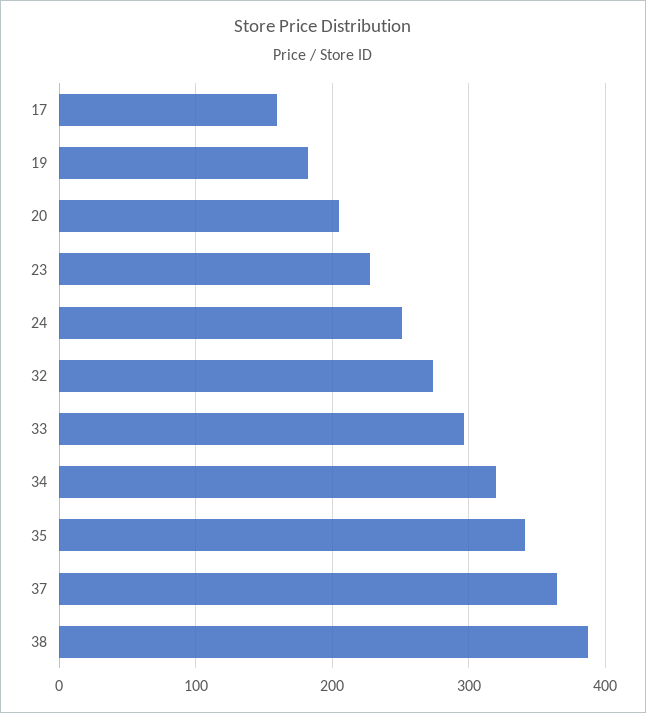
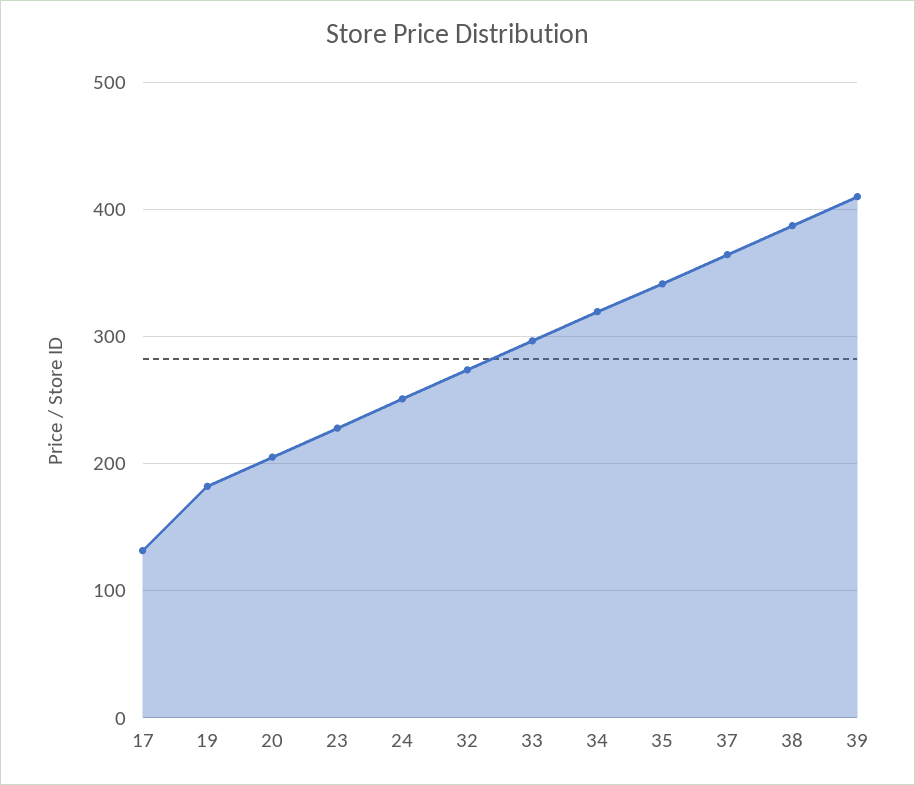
  {
-   "17": 160,
+   "17": 130,
    "19": 180,
    "20": 210,
    "23": 230,
    "24": 250,
    "32": 270,
    "33": 300,
    "34": 320,
    "35": 340,
    "37": 360,
-   "38": 390
+   "38": 390,
+   "39": 410
  }

